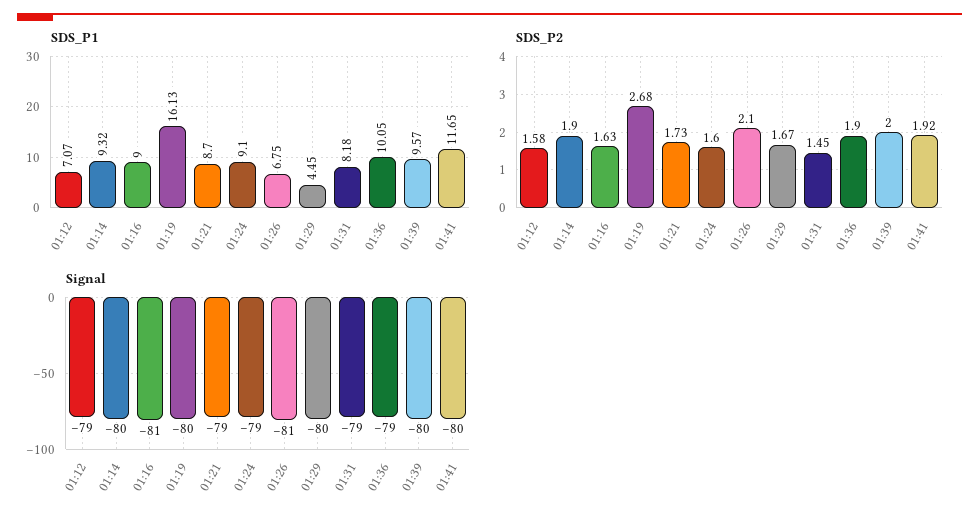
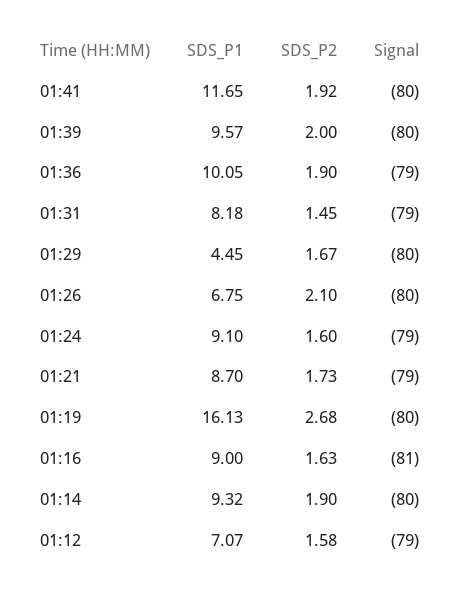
  {
    "SDS_P1": {
      "01:12": 7.07,
      "01:14": 9.32,
      "01:16": 9,
      "01:19": 16.13,
      "01:21": 8.7,
      "01:24": 9.1,
      "01:26": 6.75,
      "01:29": 4.45,
      "01:31": 8.18,
      "01:36": 10.05,
      "01:39": 9.57,
      "01:41": 11.65
    },
    "SDS_P2": {
      "01:12": 1.58,
      "01:14": 1.9,
      "01:16": 1.63,
      "01:19": 2.68,
      "01:21": 1.73,
      "01:24": 1.6,
      "01:26": 2.1,
      "01:29": 1.67,
      "01:31": 1.45,
      "01:36": 1.9,
      "01:39": 2,
      "01:41": 1.92
    },
    "Signal": {
      "01:12": -79,
      "01:14": -80,
      "01:16": -81,
      "01:19": -80,
      "01:21": -79,
      "01:24": -79,
-     "01:26": -81,
+     "01:26": -80,
      "01:29": -80,
      "01:31": -79,
      "01:36": -79,
      "01:39": -80,
      "01:41": -80
    }
  }

